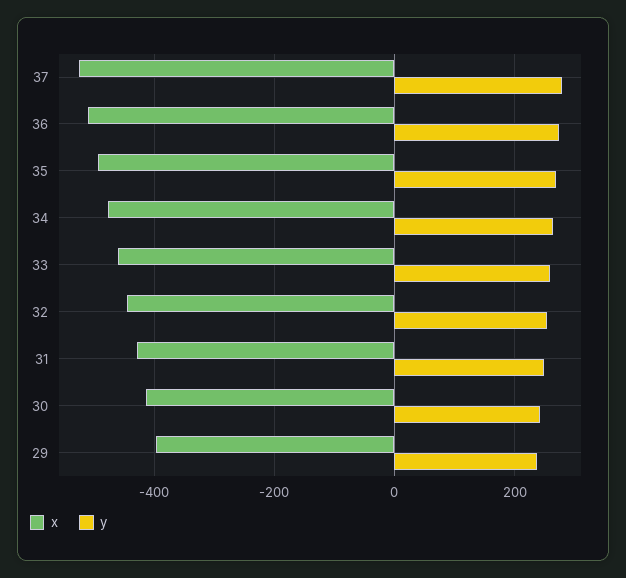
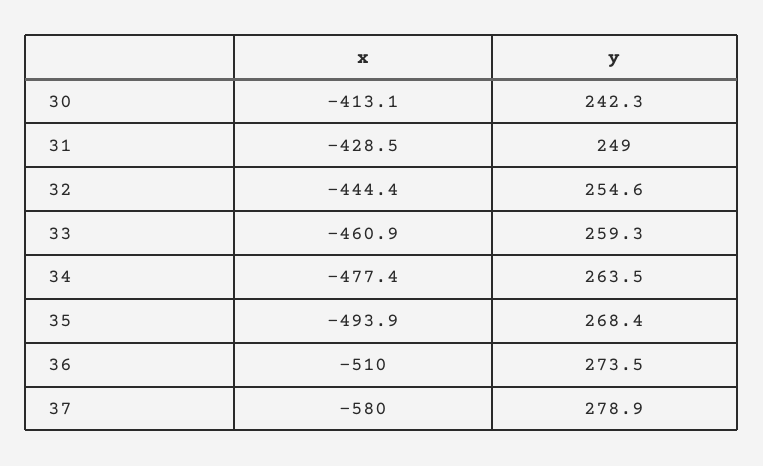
  {
    "x": {
-     "37": -520,
+     "37": -580,
      "36": -510,
      "35": -493.9,
      "34": -477.4,
      "33": -460.9,
      "32": -444.4,
      "31": -428.5,
-     "30": -413.1,
+     "30": -413.1
-     "29": -400
    },
    "y": {
      "37": 278.9,
      "36": 273.5,
      "35": 268.4,
      "34": 263.5,
      "33": 259.3,
      "32": 254.6,
      "31": 249,
-     "30": 242.3,
+     "30": 242.3
-     "29": 240
    }
  }

